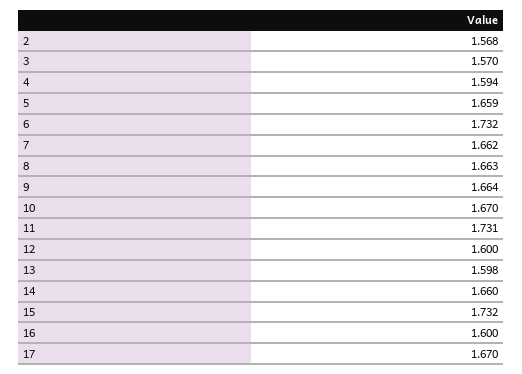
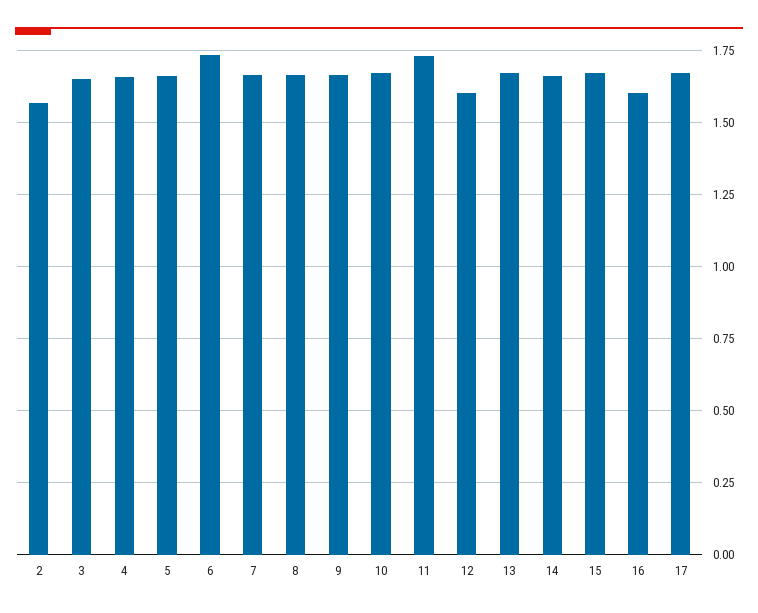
  {
    "2": 1.568,
-   "3": 1.57,
+   "3": 1.65,
-   "4": 1.594,
+   "4": 1.65,
    "5": 1.659,
    "6": 1.732,
    "7": 1.662,
    "8": 1.663,
    "9": 1.664,
    "10": 1.67,
    "11": 1.731,
    "12": 1.6,
-   "13": 1.598,
+   "13": 1.675,
    "14": 1.66,
-   "15": 1.732,
+   "15": 1.675,
    "16": 1.6,
    "17": 1.67
  }

